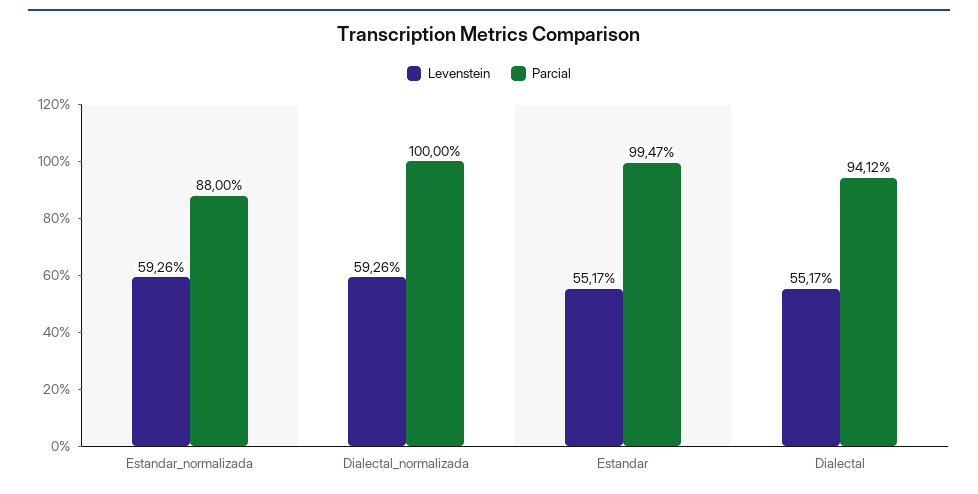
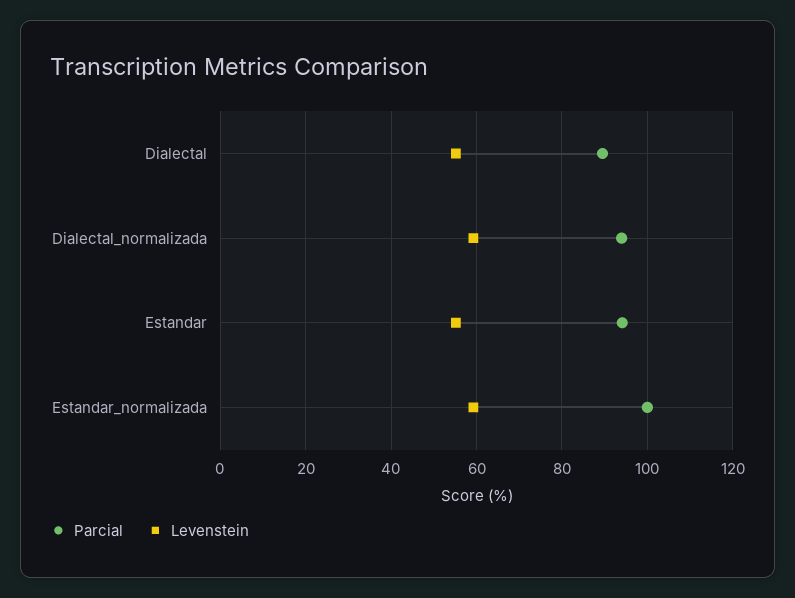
  {
    "Levenstein": {
      "Estandar_normalizada": 59.26,
      "Dialectal_normalizada": 59.26,
      "Estandar": 55.17,
      "Dialectal": 55.17
    },
    "Parcial": {
-     "Estandar_normalizada": 88,
+     "Estandar_normalizada": 100,
-     "Dialectal_normalizada": 100,
+     "Dialectal_normalizada": 94,
-     "Estandar": 99.47,
+     "Estandar": 94,
-     "Dialectal": 94.12
+     "Dialectal": 90
    }
  }

